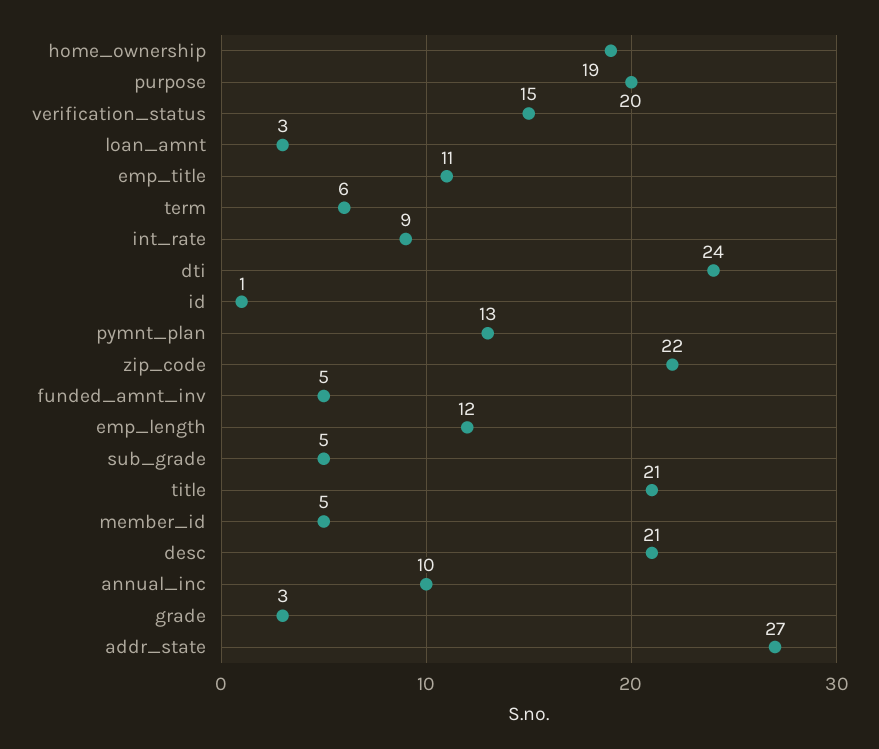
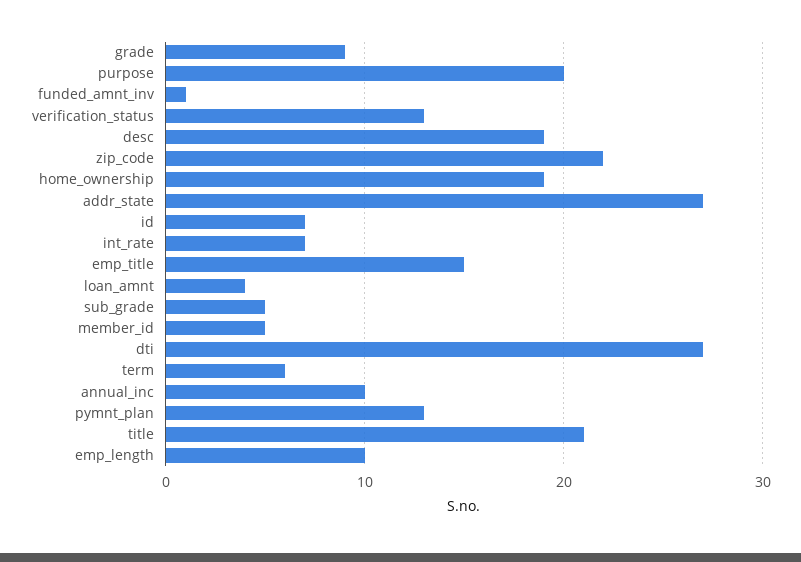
  {
    "home_ownership": 19,
    "purpose": 20,
-   "verification_status": 15,
+   "verification_status": 13,
-   "loan_amnt": 3,
+   "loan_amnt": 4,
-   "emp_title": 11,
+   "emp_title": 15,
    "term": 6,
-   "int_rate": 9,
+   "int_rate": 7,
-   "dti": 24,
+   "dti": 27,
-   "id": 1,
+   "id": 7,
    "pymnt_plan": 13,
    "zip_code": 22,
-   "funded_amnt_inv": 5,
+   "funded_amnt_inv": 1,
-   "emp_length": 12,
+   "emp_length": 10,
    "sub_grade": 5,
    "title": 21,
    "member_id": 5,
-   "desc": 21,
+   "desc": 19,
    "annual_inc": 10,
-   "grade": 3,
+   "grade": 9,
    "addr_state": 27
  }

